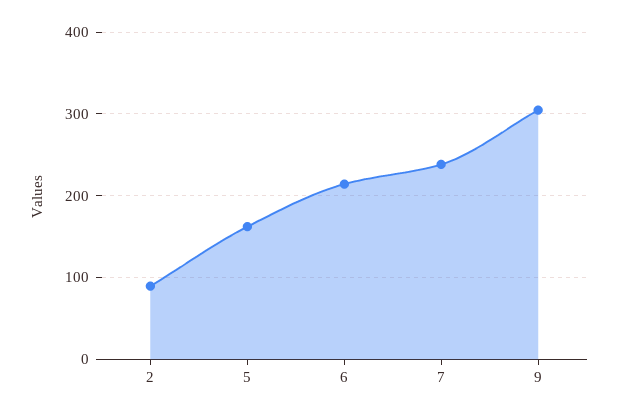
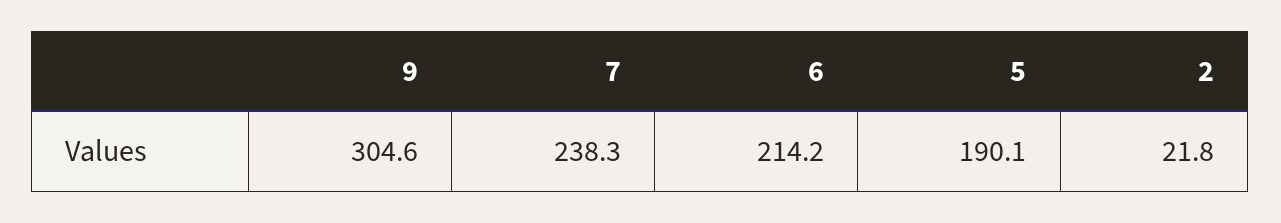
  {
-   "2": 90,
+   "2": 21.8,
-   "5": 160,
+   "5": 190.1,
    "6": 214.2,
    "7": 238.3,
    "9": 304.6
  }

